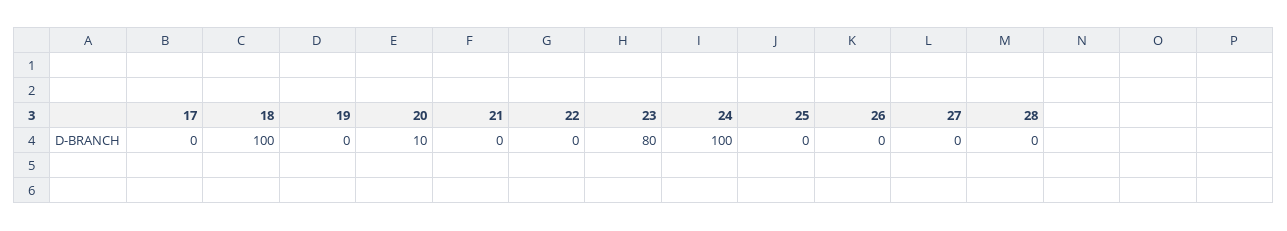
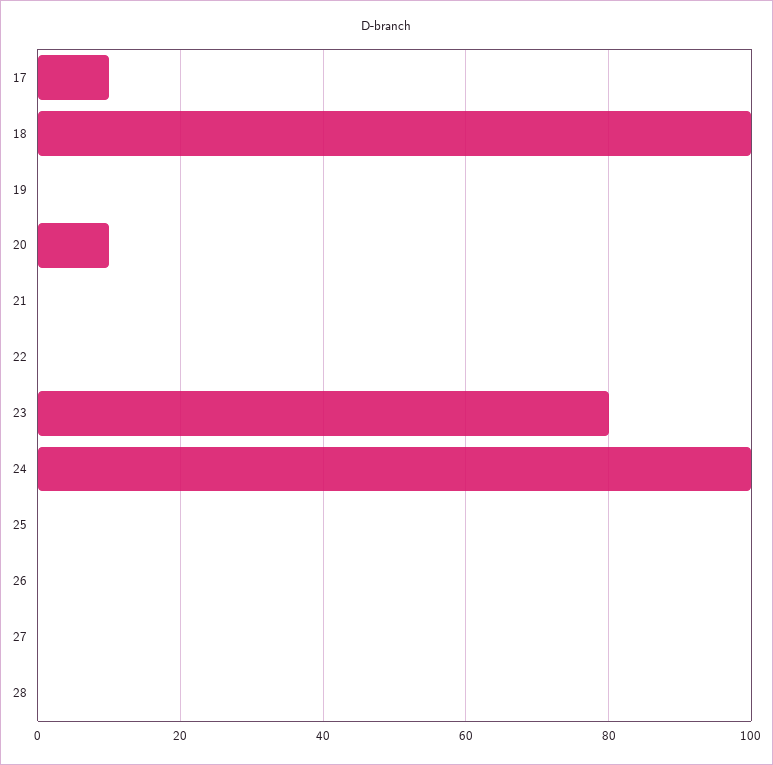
  {
-   "17": 0,
+   "17": 10,
    "18": 100,
    "19": 0,
    "20": 10,
    "21": 0,
    "22": 0,
    "23": 80,
    "24": 100,
    "25": 0,
    "26": 0,
    "27": 0,
    "28": 0
  }

